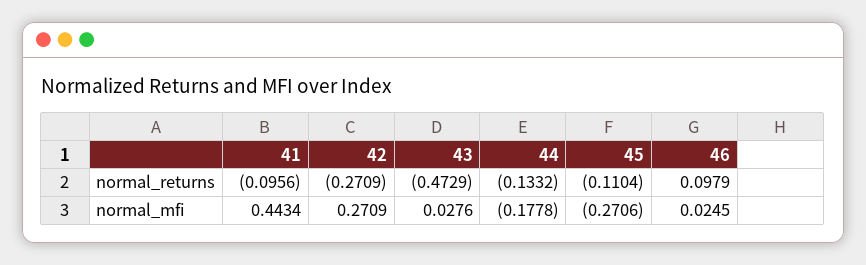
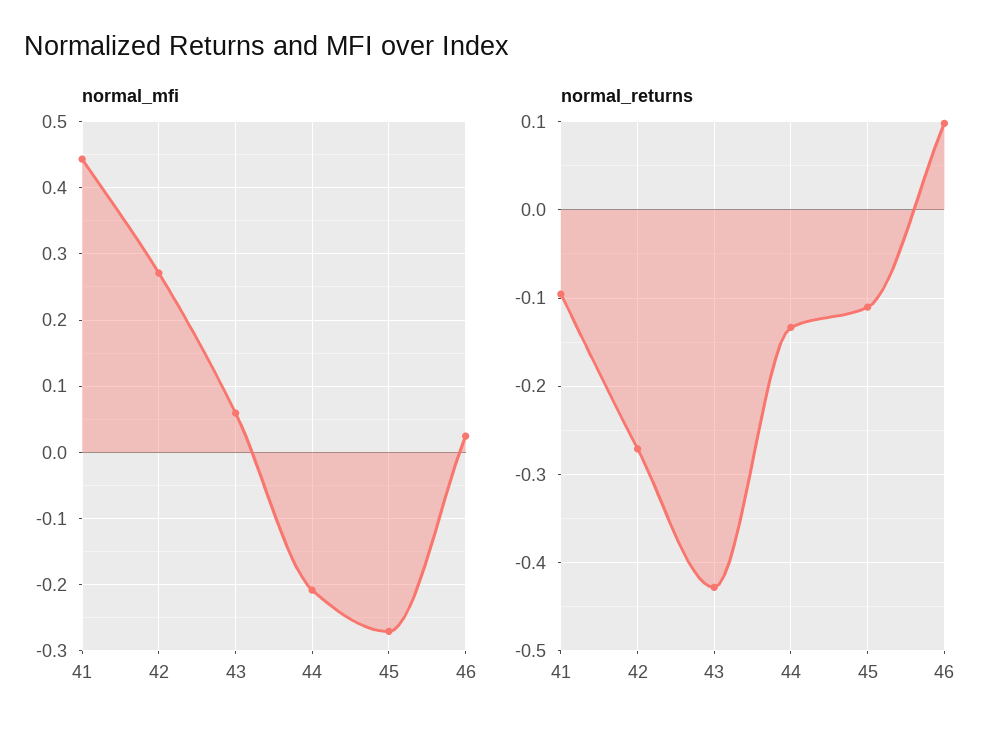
  {
    "normal_returns": {
      "41": -0.0956,
      "42": -0.2709,
-     "43": -0.4729,
+     "43": -0.43,
      "44": -0.1332,
      "45": -0.1104,
      "46": 0.0979
    },
    "normal_mfi": {
      "41": 0.4434,
      "42": 0.2709,
-     "43": 0.0276,
+     "43": 0.06,
-     "44": -0.1778,
+     "44": -0.21,
      "45": -0.2706,
      "46": 0.0245
    }
  }

